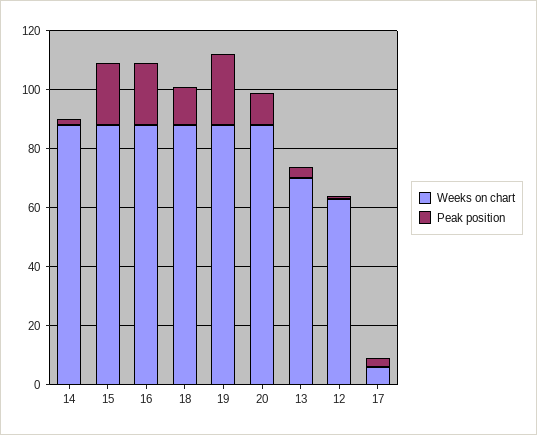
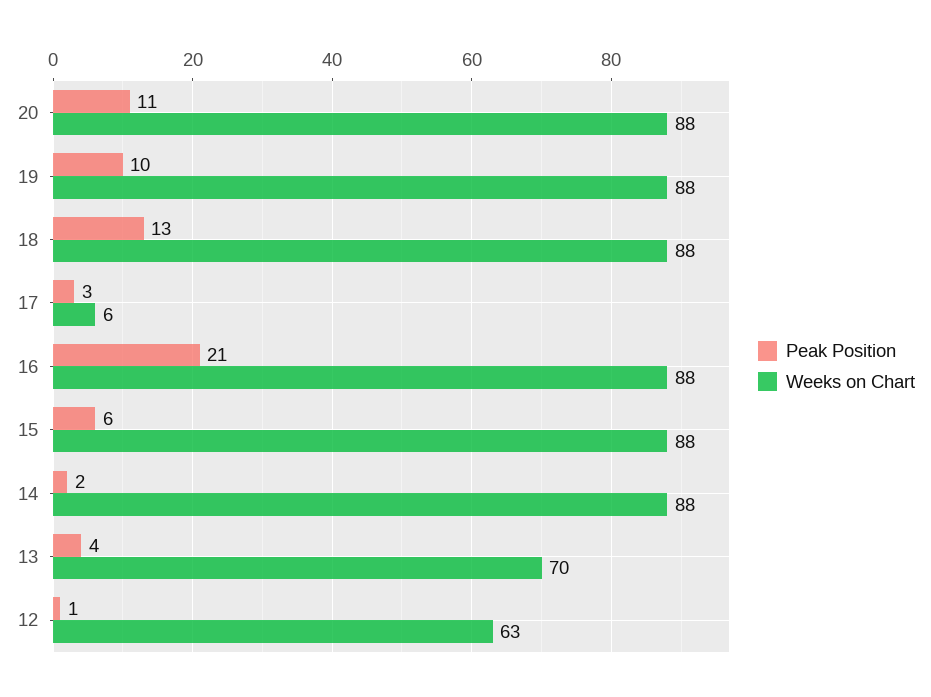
  {
    "Weeks on chart": {
      "14": 88,
      "15": 88,
      "16": 88,
      "18": 88,
      "19": 88,
      "20": 88,
      "13": 70,
      "12": 63,
      "17": 6
    },
    "Peak position": {
      "14": 2,
-     "15": 20,
+     "15": 6,
      "16": 21,
      "18": 13,
-     "19": 25,
+     "19": 10,
      "20": 11,
      "13": 4,
      "12": 1,
      "17": 3
    }
  }

